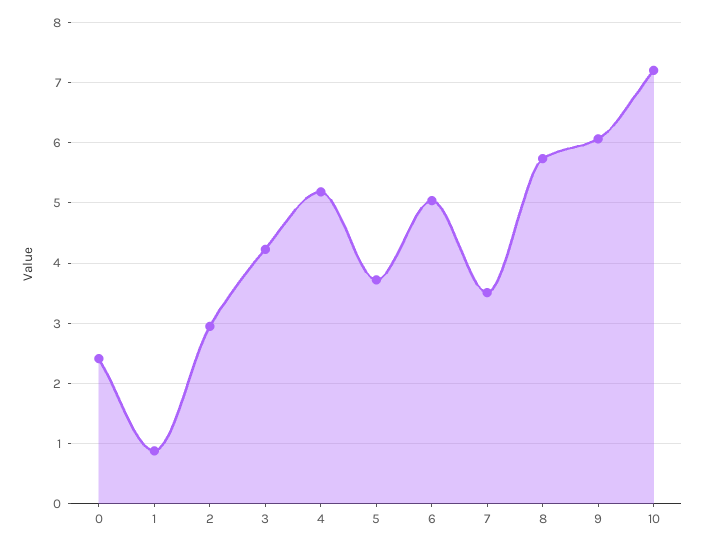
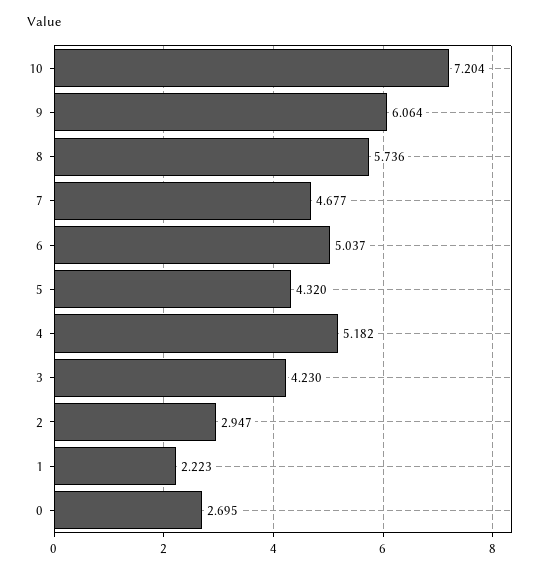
  {
-   "0": 2.4,
+   "0": 2.695,
-   "1": 0.9,
+   "1": 2.223,
    "2": 2.947,
    "3": 4.23,
    "4": 5.182,
-   "5": 3.7,
+   "5": 4.32,
    "6": 5.037,
-   "7": 3.5,
+   "7": 4.677,
    "8": 5.736,
    "9": 6.064,
    "10": 7.204
  }

